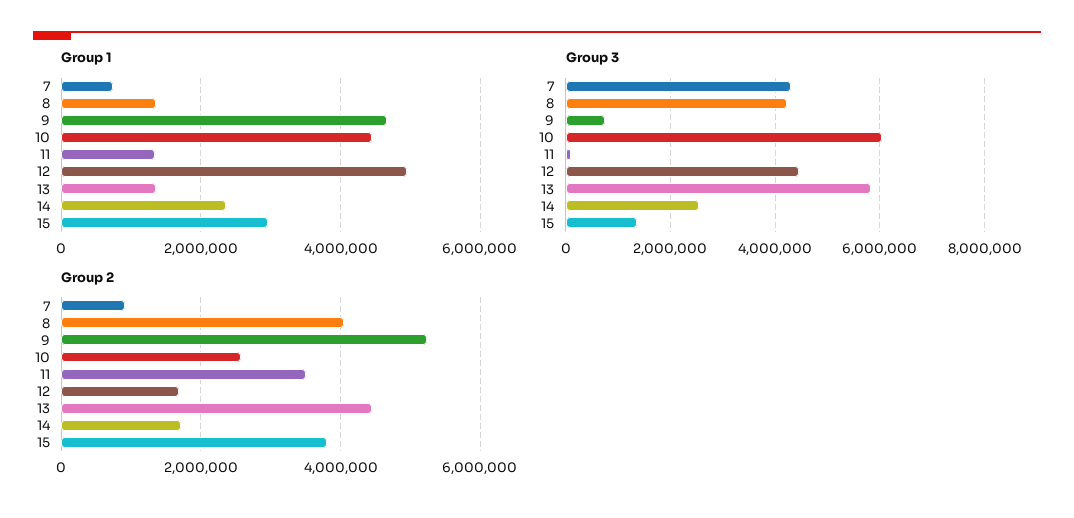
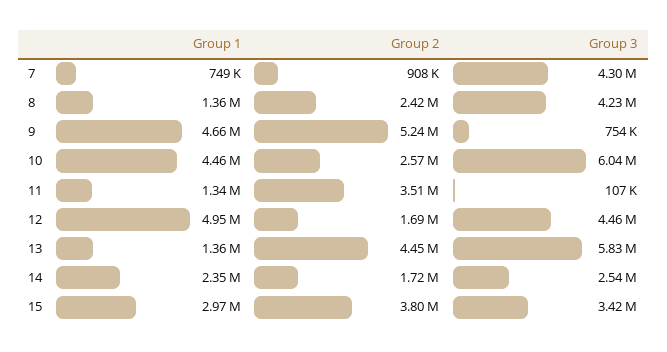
  {
    "Group 1": {
      "7": 749000,
      "8": 1360000,
      "9": 4660000,
      "10": 4460000,
      "11": 1340000,
      "12": 4950000,
      "13": 1360000,
      "14": 2350000,
      "15": 2970000
    },
    "Group 3": {
      "7": 4300000,
      "8": 4230000,
      "9": 754000,
      "10": 6040000,
      "11": 107000,
      "12": 4460000,
      "13": 5830000,
      "14": 2540000,
-     "15": 1400000
+     "15": 3420000
    },
    "Group 2": {
      "7": 908000,
-     "8": 4000000,
+     "8": 2420000,
      "9": 5240000,
      "10": 2570000,
      "11": 3510000,
      "12": 1690000,
      "13": 4450000,
      "14": 1720000,
      "15": 3800000
    }
  }

